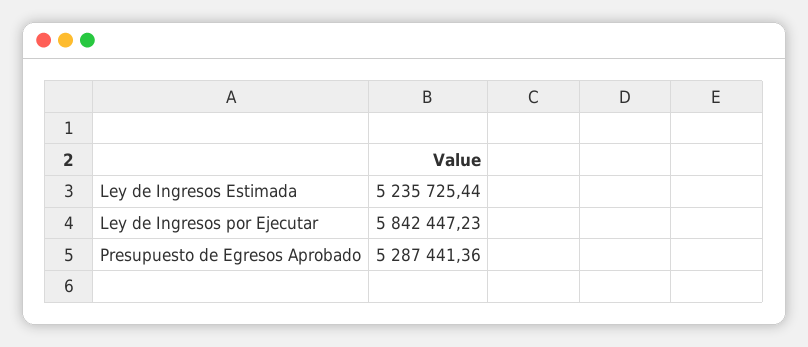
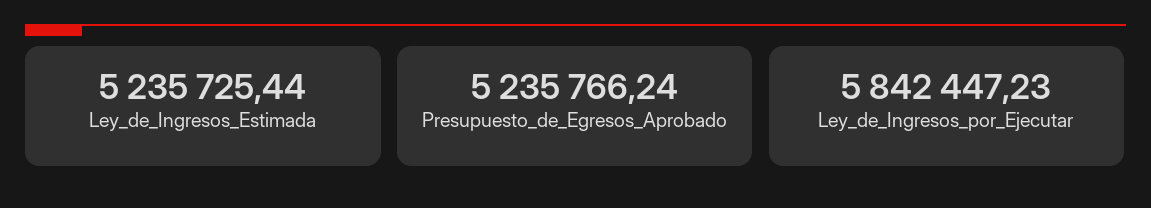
  {
    "Ley de Ingresos Estimada": 5235725.44,
    "Ley de Ingresos por Ejecutar": 5842447.23,
-   "Presupuesto de Egresos Aprobado": 5287441.36
+   "Presupuesto de Egresos Aprobado": 5235766.24
  }

